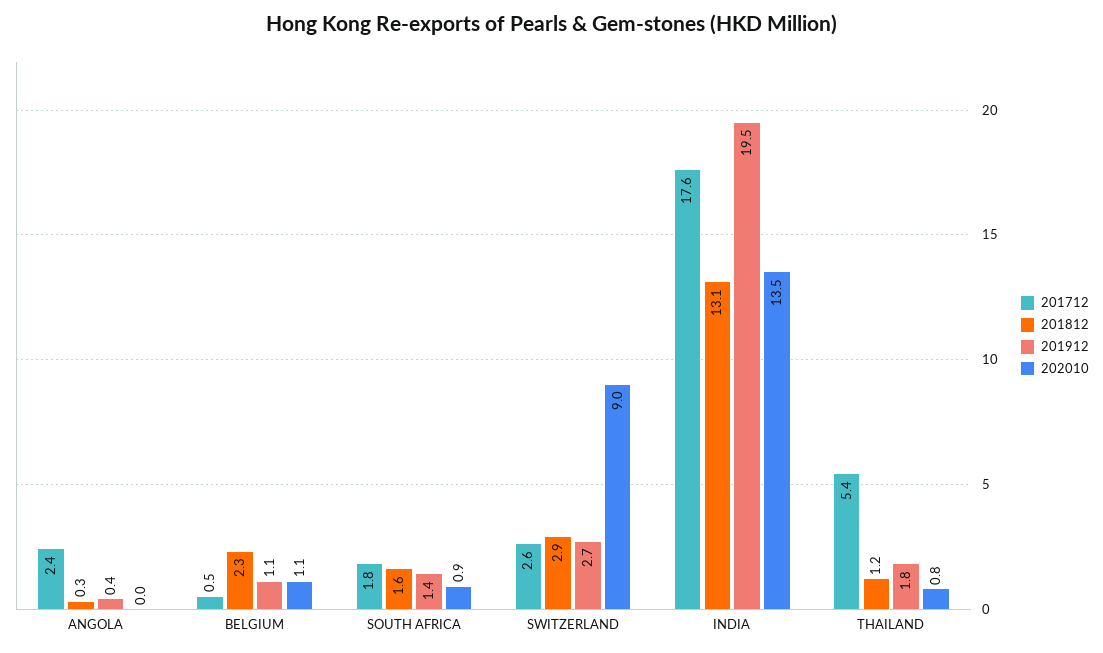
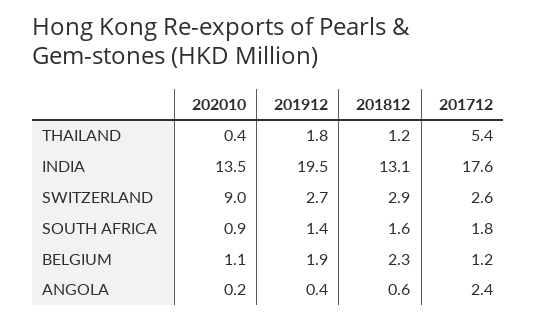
  {
    "201712": {
      "ANGOLA": 2.4,
-     "BELGIUM": 0.5,
+     "BELGIUM": 1.2,
      "SOUTH AFRICA": 1.8,
      "SWITZERLAND": 2.6,
      "INDIA": 17.6,
      "THAILAND": 5.4
    },
    "201812": {
-     "ANGOLA": 0.3,
+     "ANGOLA": 0.6,
      "BELGIUM": 2.3,
      "SOUTH AFRICA": 1.6,
      "SWITZERLAND": 2.9,
      "INDIA": 13.1,
      "THAILAND": 1.2
    },
    "201912": {
      "ANGOLA": 0.4,
-     "BELGIUM": 1.1,
+     "BELGIUM": 1.9,
      "SOUTH AFRICA": 1.4,
      "SWITZERLAND": 2.7,
      "INDIA": 19.5,
      "THAILAND": 1.8
    },
    "202010": {
-     "ANGOLA": 0,
+     "ANGOLA": 0.2,
      "BELGIUM": 1.1,
      "SOUTH AFRICA": 0.9,
      "SWITZERLAND": 9,
      "INDIA": 13.5,
-     "THAILAND": 0.8
+     "THAILAND": 0.4
    }
  }

